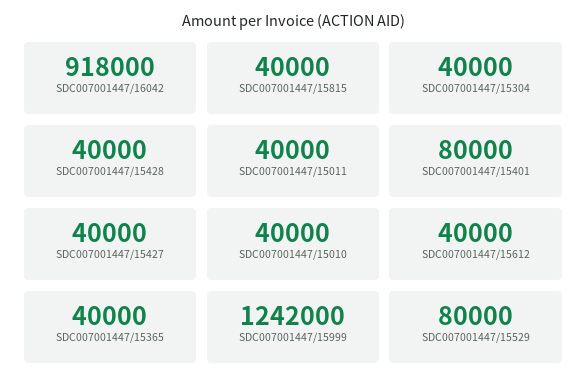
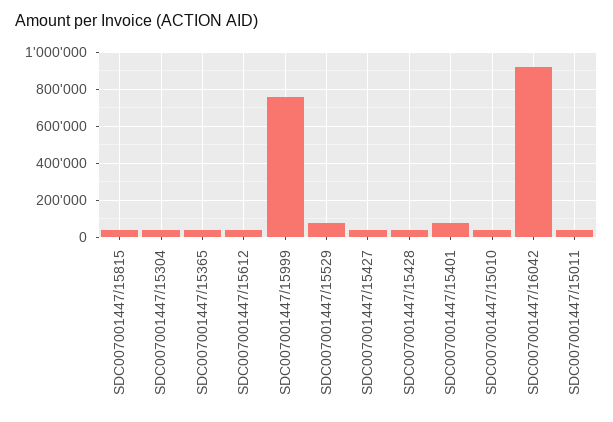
  {
    "SDC007001447/16042": 918000,
    "SDC007001447/15815": 40000,
    "SDC007001447/15304": 40000,
    "SDC007001447/15428": 40000,
    "SDC007001447/15011": 40000,
    "SDC007001447/15401": 80000,
    "SDC007001447/15427": 40000,
    "SDC007001447/15010": 40000,
    "SDC007001447/15612": 40000,
    "SDC007001447/15365": 40000,
-   "SDC007001447/15999": 1242000,
+   "SDC007001447/15999": 750000,
    "SDC007001447/15529": 80000
  }

